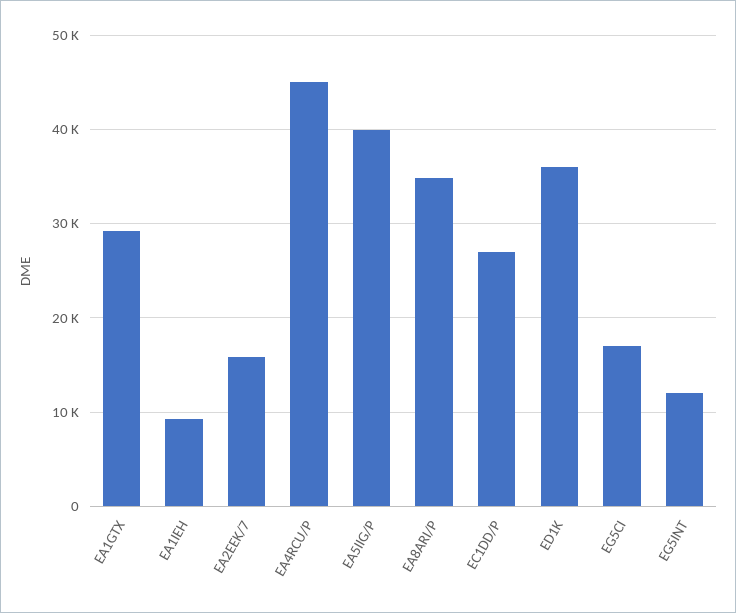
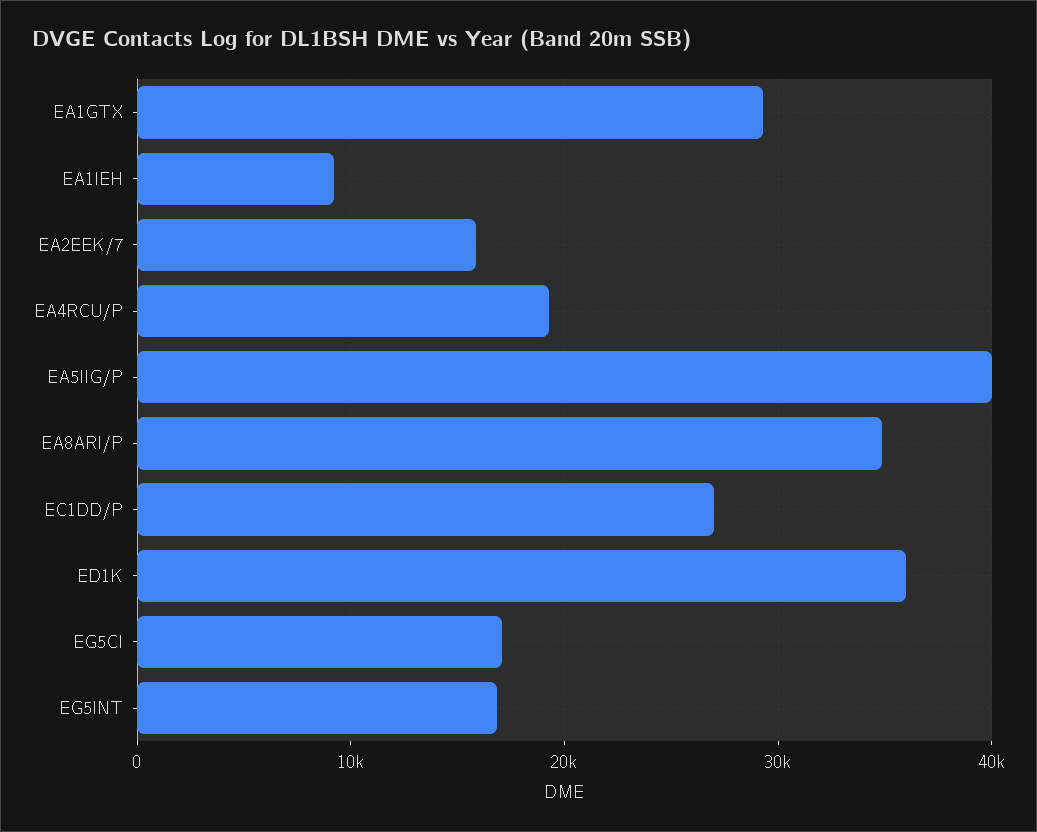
  {
    "EA1GTX": 29000,
    "EA1IEH": 9000,
    "EA2EEK/7": 16000,
-   "EA4RCU/P": 45000,
+   "EA4RCU/P": 19000,
    "EA5IIG/P": 40000,
    "EA8ARI/P": 35000,
    "EC1DD/P": 27000,
    "ED1K": 36000,
    "EG5CI": 17000,
-   "EG5INT": 12000
+   "EG5INT": 17000
  }

